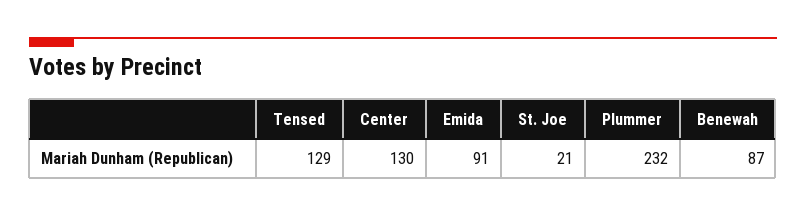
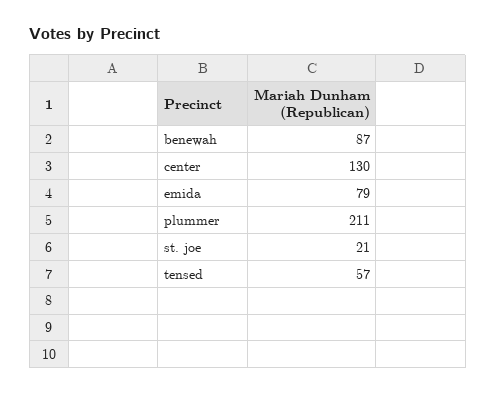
  {
-   "Tensed": 129,
+   "Tensed": 57,
    "Center": 130,
-   "Emida": 91,
+   "Emida": 79,
    "St. Joe": 21,
-   "Plummer": 232,
+   "Plummer": 211,
    "Benewah": 87
  }

